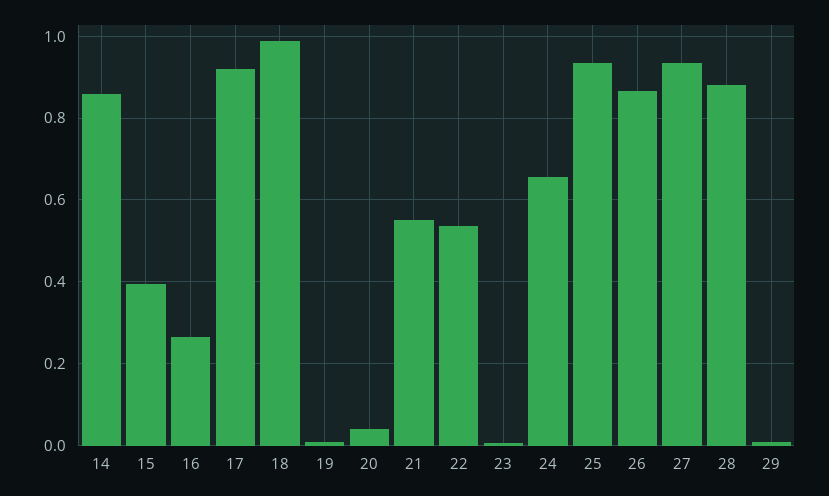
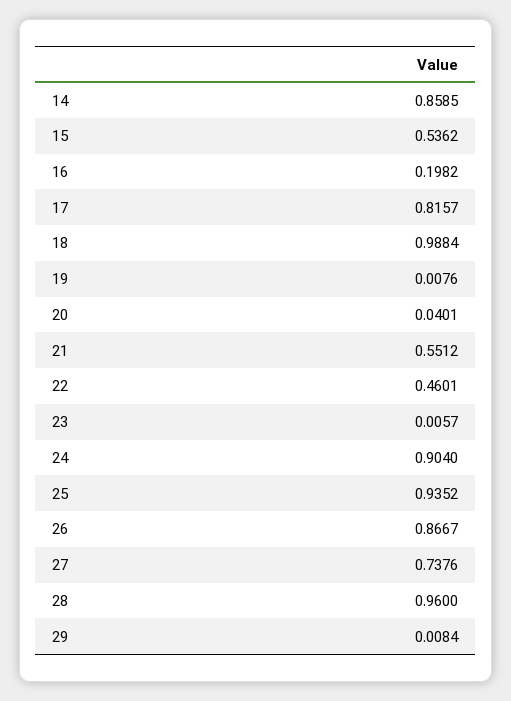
  {
    "14": 0.8585,
-   "15": 0.4,
+   "15": 0.5362,
-   "16": 0.26,
+   "16": 0.1982,
-   "17": 0.92,
+   "17": 0.8157,
    "18": 0.9884,
    "19": 0.0076,
    "20": 0.0401,
    "21": 0.5512,
-   "22": 0.54,
+   "22": 0.4601,
    "23": 0.0057,
-   "24": 0.66,
+   "24": 0.904,
    "25": 0.9352,
    "26": 0.8667,
-   "27": 0.94,
+   "27": 0.7376,
-   "28": 0.88,
+   "28": 0.96,
    "29": 0.0084
  }

